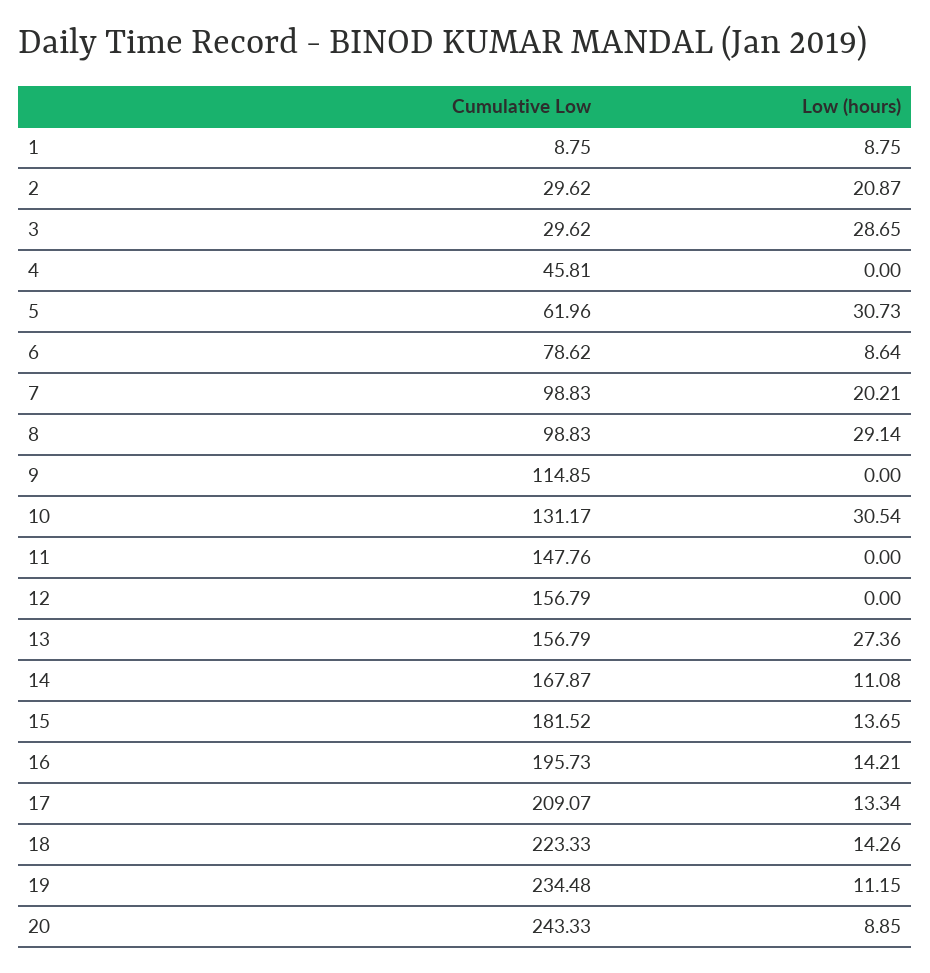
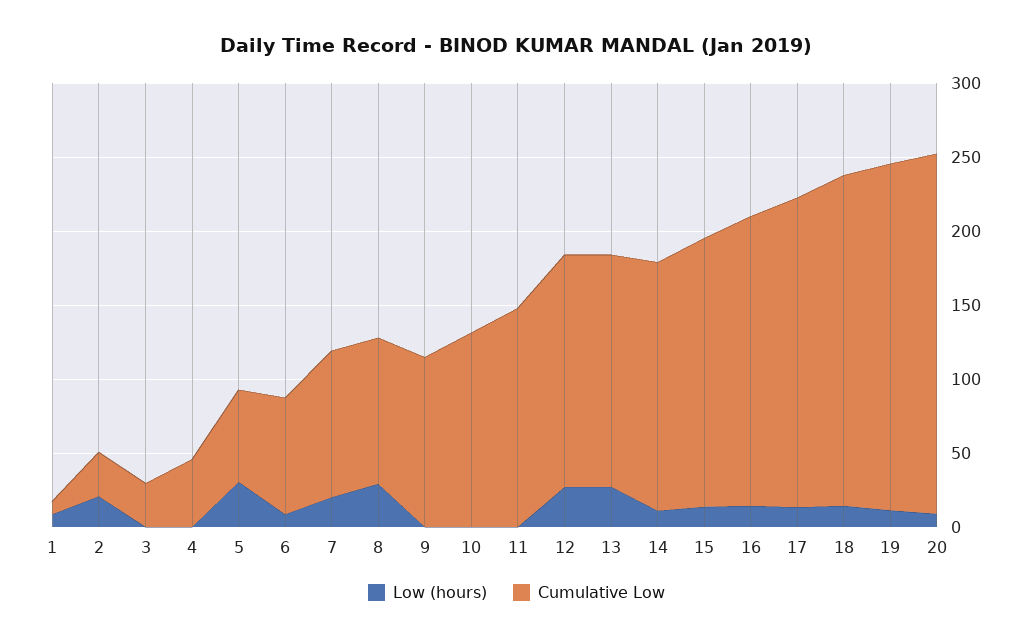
  {
    "Cumulative Low": {
      "1": 8.75,
      "2": 29.62,
      "3": 29.62,
      "4": 45.81,
      "5": 61.96,
      "6": 78.62,
      "7": 98.83,
      "8": 98.83,
      "9": 114.85,
      "10": 131.17,
      "11": 147.76,
      "12": 156.79,
      "13": 156.79,
      "14": 167.87,
      "15": 181.52,
      "16": 195.73,
      "17": 209.07,
      "18": 223.33,
      "19": 234.48,
      "20": 243.33
    },
    "Low (hours)": {
      "1": 8.75,
      "2": 20.87,
-     "3": 28.65,
+     "3": 0,
      "4": 0,
      "5": 30.73,
      "6": 8.64,
      "7": 20.21,
      "8": 29.14,
      "9": 0,
-     "10": 30.54,
+     "10": 0,
      "11": 0,
-     "12": 0,
+     "12": 30,
      "13": 27.36,
      "14": 11.08,
      "15": 13.65,
      "16": 14.21,
      "17": 13.34,
      "18": 14.26,
      "19": 11.15,
      "20": 8.85
    }
  }

